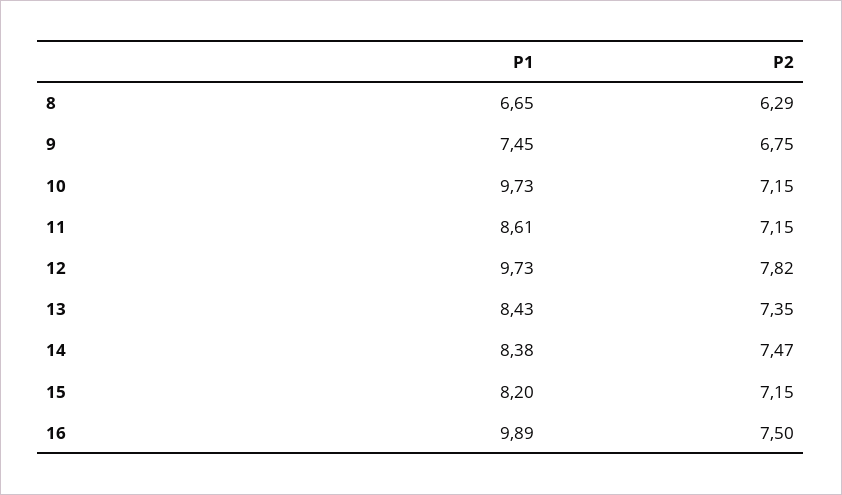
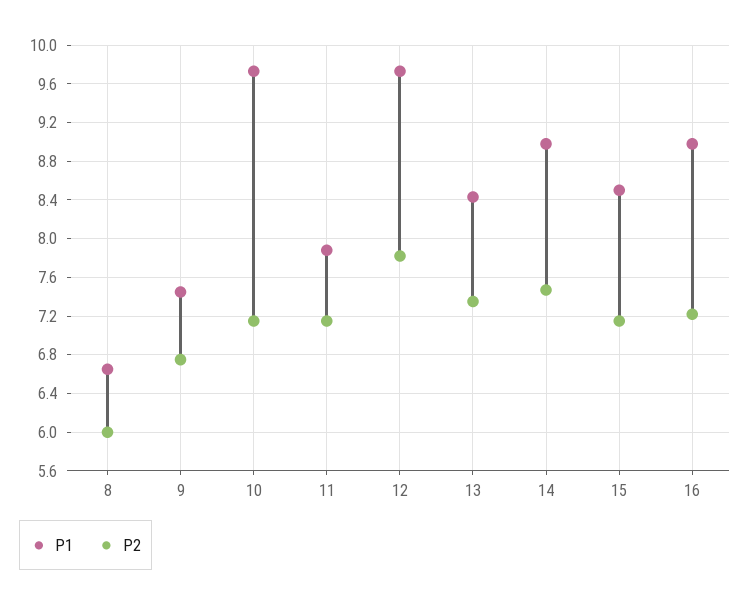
  {
    "P1": {
      "8": 6.65,
      "9": 7.45,
      "10": 9.73,
-     "11": 8.61,
+     "11": 7.9,
      "12": 9.73,
      "13": 8.43,
-     "14": 8.38,
+     "14": 9,
-     "15": 8.2,
+     "15": 8.5,
-     "16": 9.89
+     "16": 9
    },
    "P2": {
-     "8": 6.29,
+     "8": 6,
      "9": 6.75,
      "10": 7.15,
      "11": 7.15,
      "12": 7.82,
      "13": 7.35,
      "14": 7.47,
      "15": 7.15,
-     "16": 7.5
+     "16": 7.2
    }
  }

